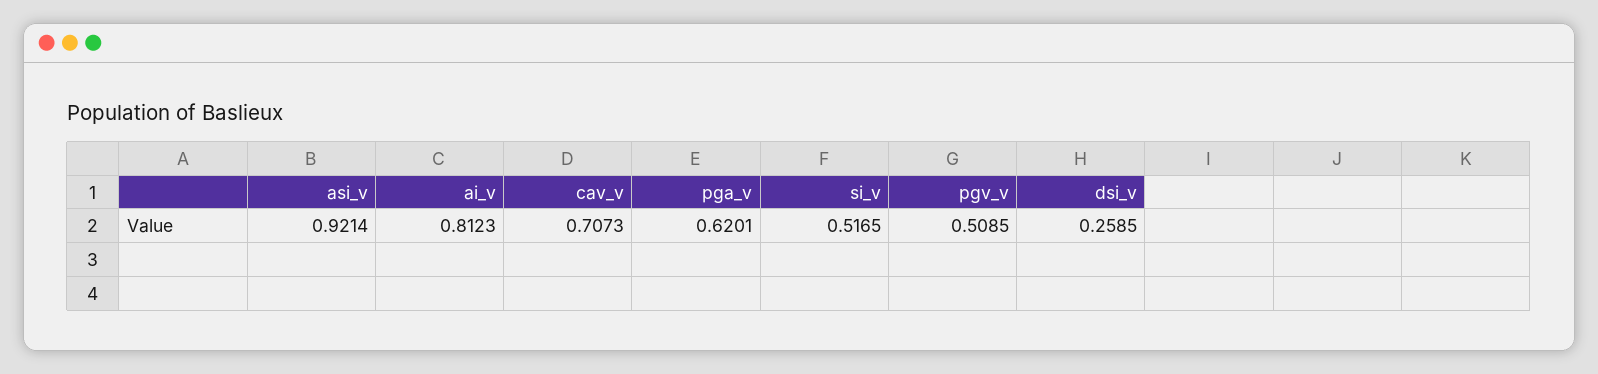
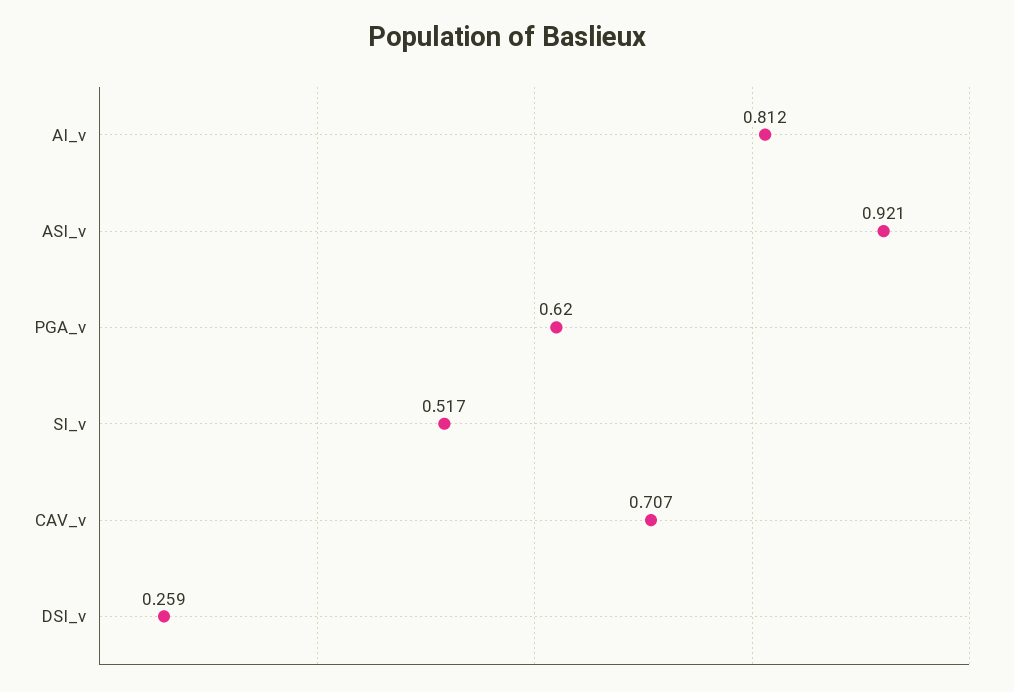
  {
    "asi_v": 0.9214,
    "ai_v": 0.8123,
    "cav_v": 0.7073,
    "pga_v": 0.6201,
    "si_v": 0.5165,
-   "pgv_v": 0.5085,
    "dsi_v": 0.2585
  }

